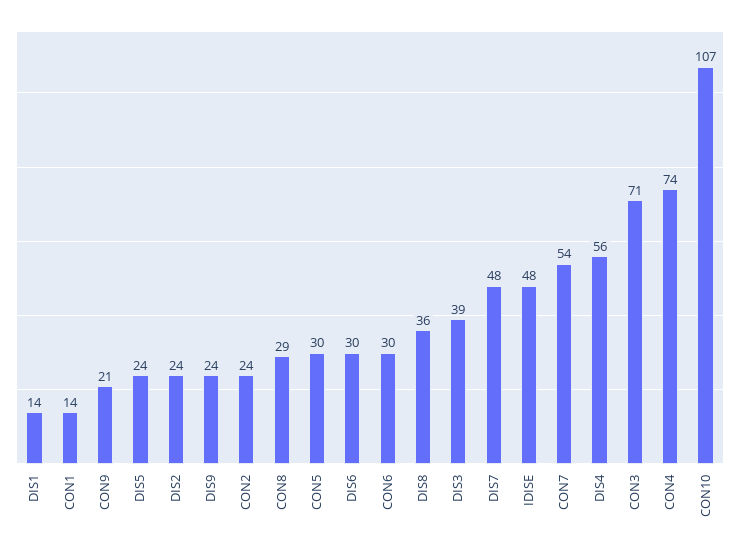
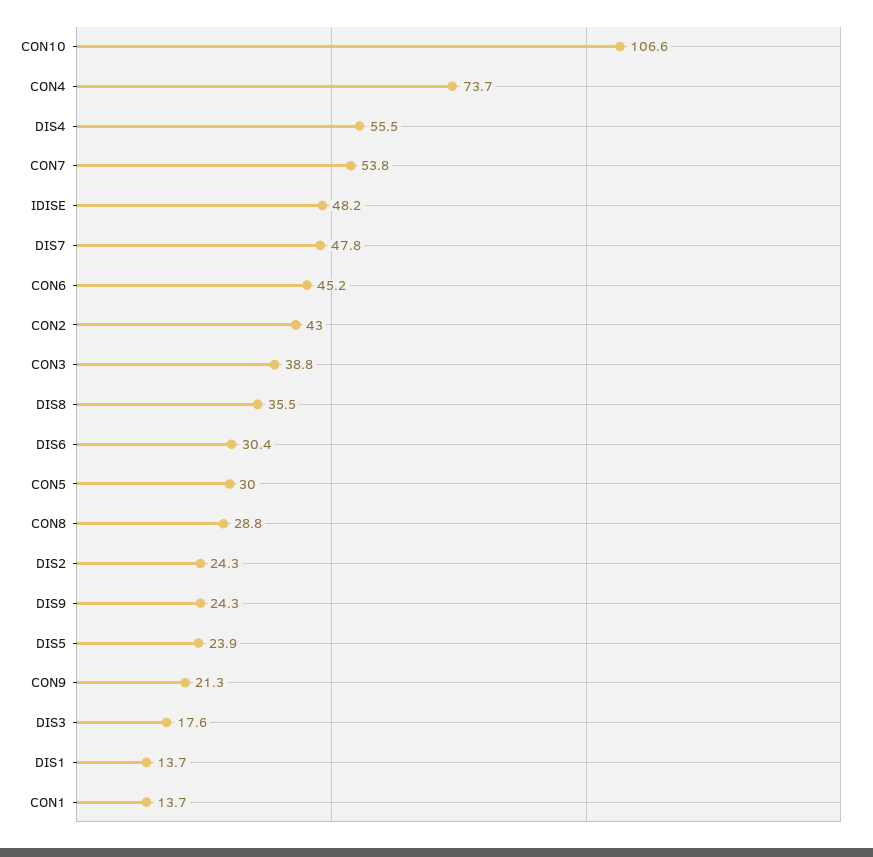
  {
    "DIS1": 13.7,
    "CON1": 13.7,
    "CON9": 21.3,
    "DIS5": 23.9,
    "DIS2": 24.3,
    "DIS9": 24.3,
-   "CON2": 24,
+   "CON2": 43,
    "CON8": 28.8,
    "CON5": 30,
    "DIS6": 30.4,
-   "CON6": 30,
+   "CON6": 45.2,
    "DIS8": 35.5,
-   "DIS3": 39,
+   "DIS3": 17.6,
    "DIS7": 47.8,
    "IDISE": 48.2,
    "CON7": 53.8,
    "DIS4": 55.5,
-   "CON3": 71,
+   "CON3": 38.8,
    "CON4": 73.7,
    "CON10": 106.6
  }

